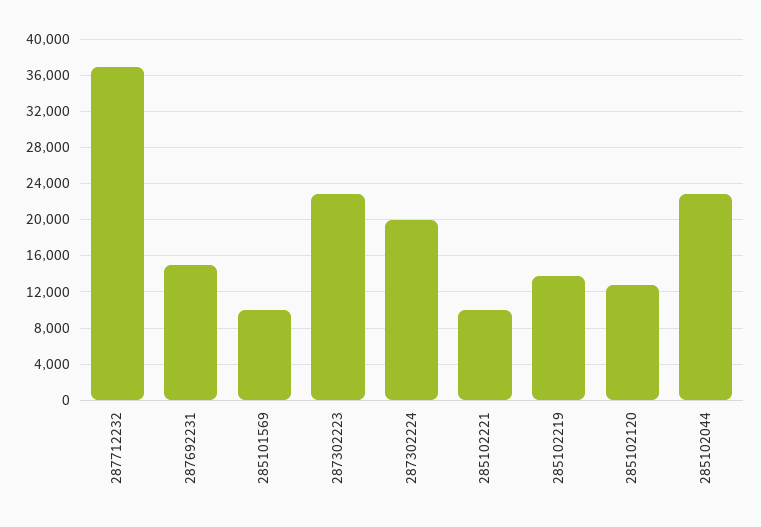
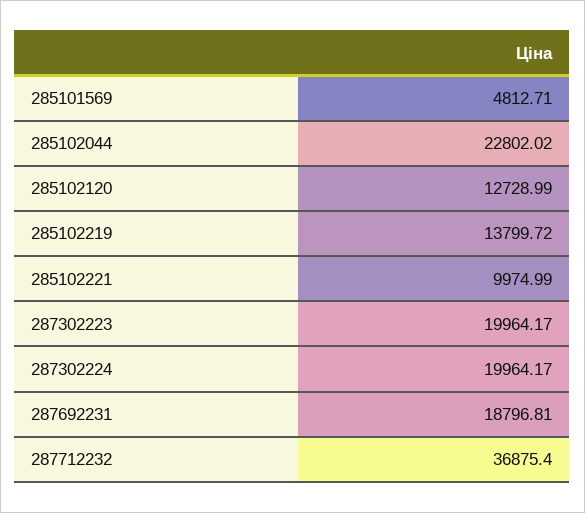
  {
    "287712232": 36875.4,
-   "287692231": 15000,
+   "287692231": 18796.81,
-   "285101569": 10000,
+   "285101569": 4812.71,
-   "287302223": 23000,
+   "287302223": 19964.17,
    "287302224": 19964.17,
    "285102221": 9974.99,
    "285102219": 13799.72,
    "285102120": 12728.99,
    "285102044": 22802.02
  }

